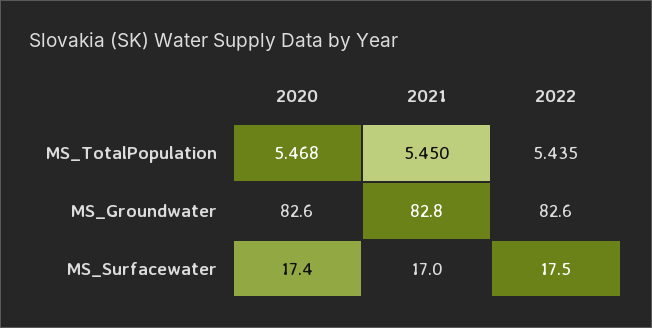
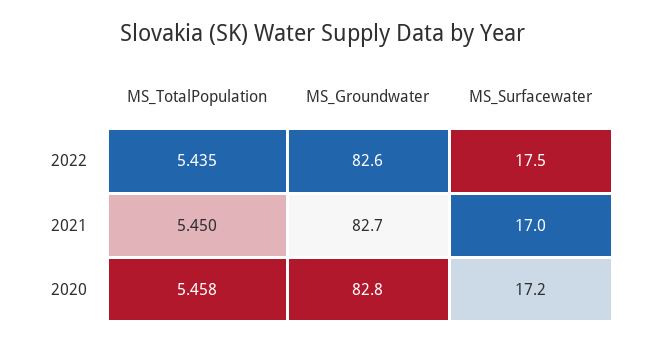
  {
    "2020": {
-     "MS_TotalPopulation": 5.468,
+     "MS_TotalPopulation": 5.458,
-     "MS_Groundwater": 82.6,
+     "MS_Groundwater": 82.8,
-     "MS_Surfacewater": 17.4
+     "MS_Surfacewater": 17.2
    },
    "2021": {
      "MS_TotalPopulation": 5.45,
-     "MS_Groundwater": 82.8,
+     "MS_Groundwater": 82.7,
      "MS_Surfacewater": 17
    },
    "2022": {
      "MS_TotalPopulation": 5.435,
      "MS_Groundwater": 82.6,
      "MS_Surfacewater": 17.5
    }
  }

